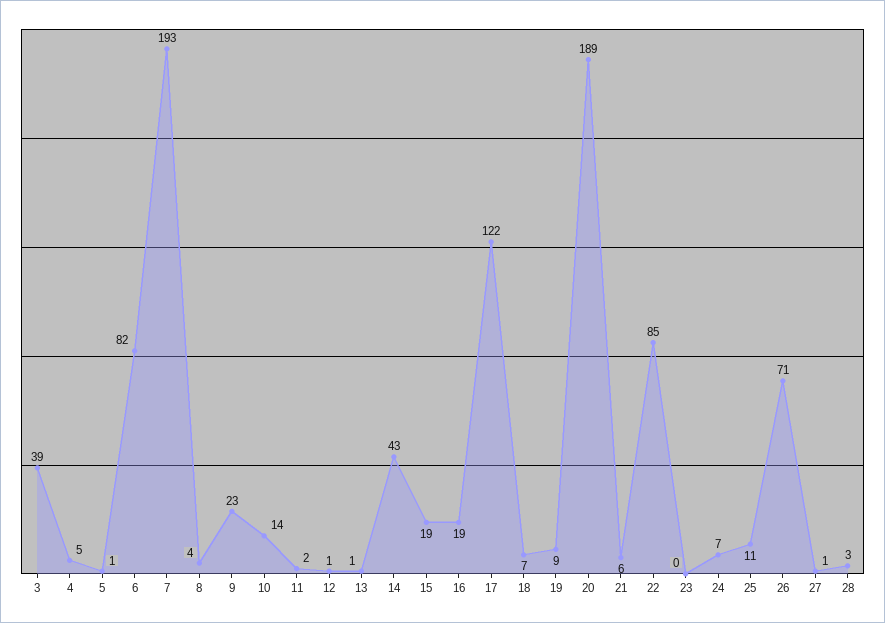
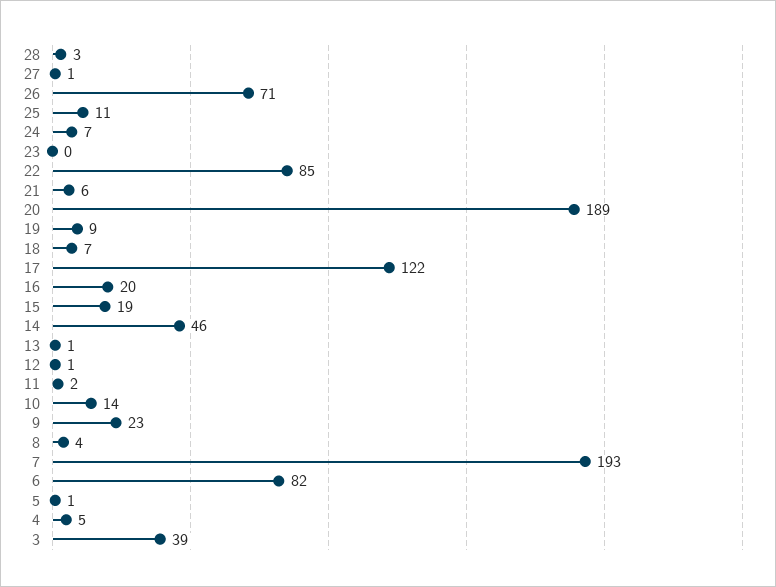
  {
    "3": 39,
    "4": 5,
    "5": 1,
    "6": 82,
    "7": 193,
    "8": 4,
    "9": 23,
    "10": 14,
    "11": 2,
    "12": 1,
    "13": 1,
-   "14": 43,
+   "14": 46,
    "15": 19,
-   "16": 19,
+   "16": 20,
    "17": 122,
    "18": 7,
    "19": 9,
    "20": 189,
    "21": 6,
    "22": 85,
    "23": 0,
    "24": 7,
    "25": 11,
    "26": 71,
    "27": 1,
    "28": 3
  }

